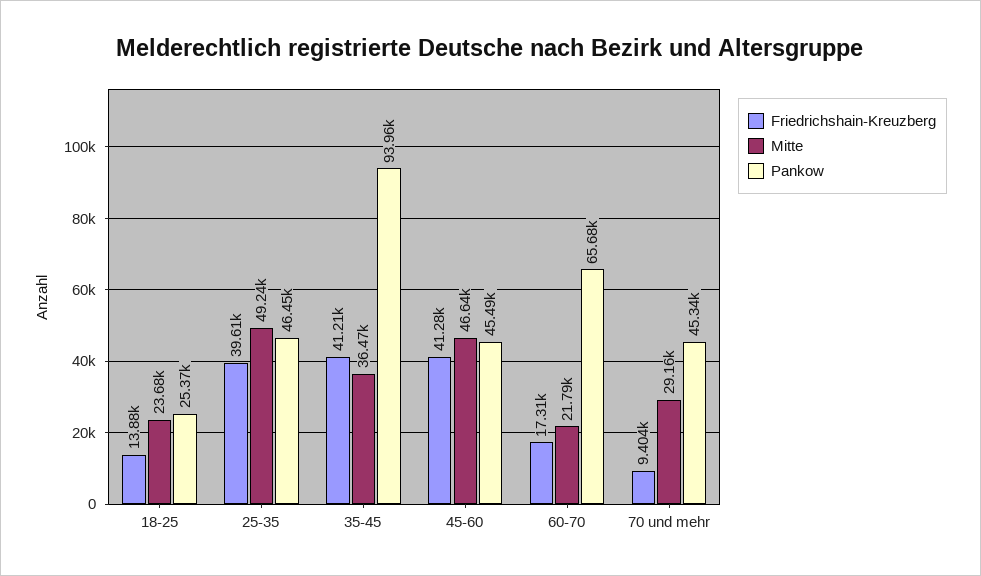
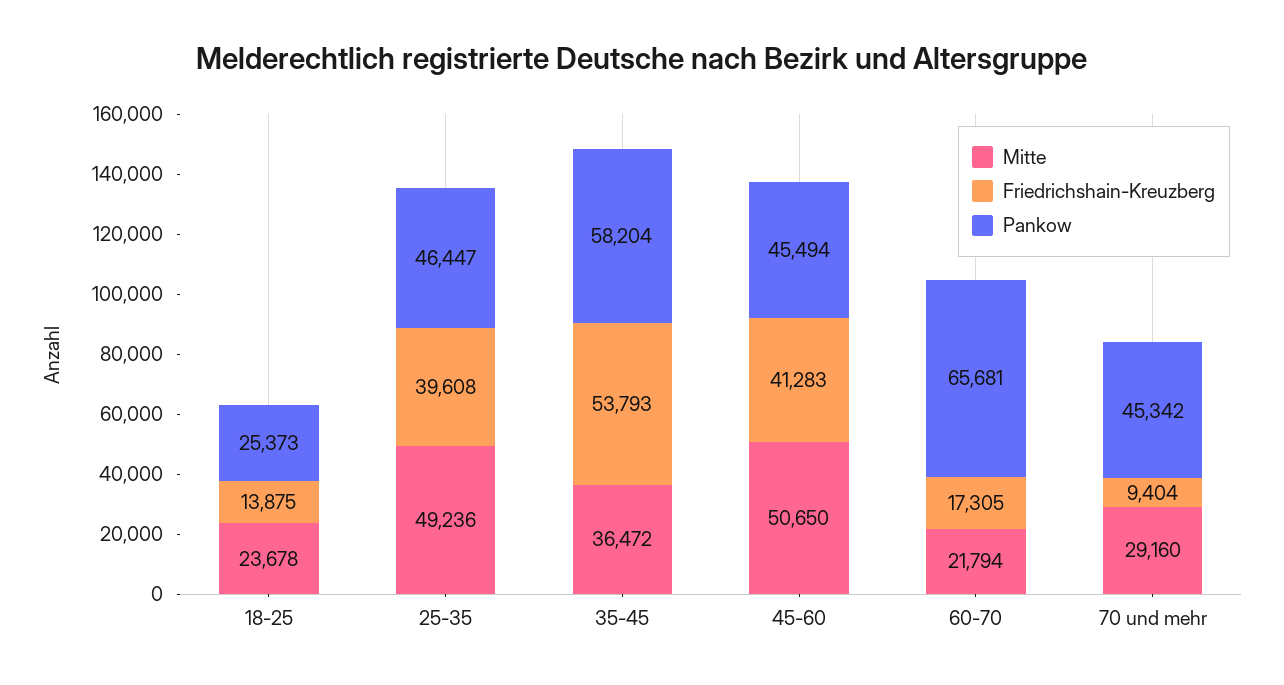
  {
    "Friedrichshain-Kreuzberg": {
      "18-25": 13875,
      "25-35": 39608,
-     "35-45": 41210,
+     "35-45": 53793,
      "45-60": 41283,
      "60-70": 17305,
      "70 und mehr": 9404
    },
    "Mitte": {
      "18-25": 23678,
      "25-35": 49236,
      "35-45": 36472,
-     "45-60": 46640,
+     "45-60": 50650,
      "60-70": 21794,
      "70 und mehr": 29160
    },
    "Pankow": {
      "18-25": 25373,
      "25-35": 46447,
-     "35-45": 93960,
+     "35-45": 58204,
      "45-60": 45494,
      "60-70": 65681,
      "70 und mehr": 45342
    }
  }

